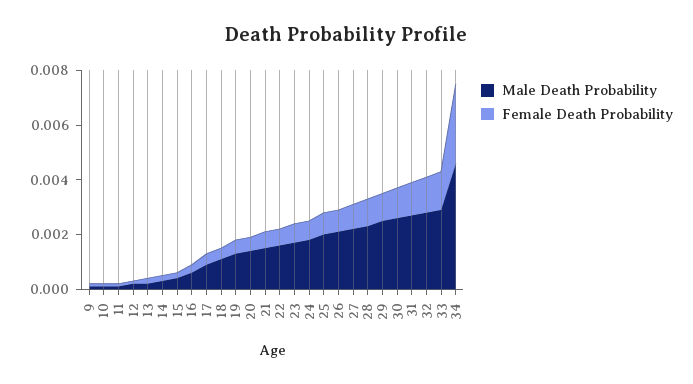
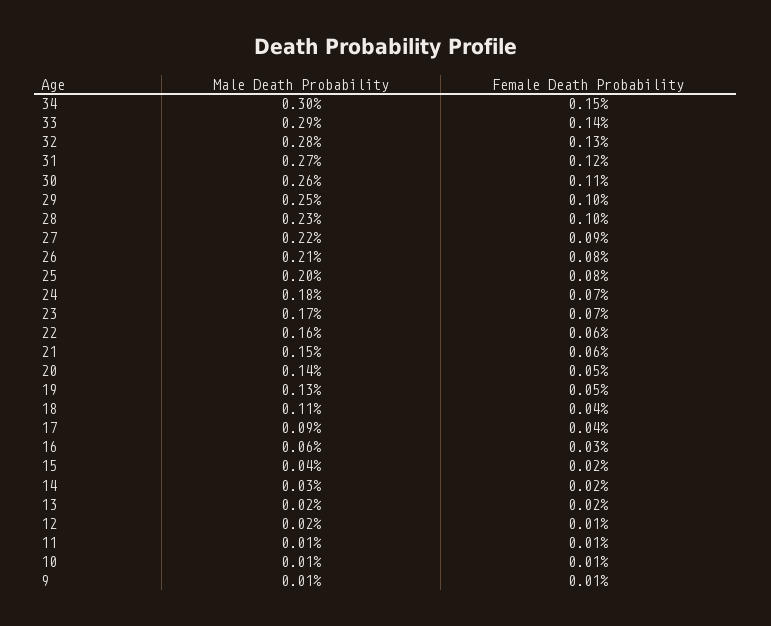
  {
    "Male Death Probability": {
      "9": 0.0001,
      "10": 0.0001,
      "11": 0.0001,
      "12": 0.0002,
      "13": 0.0002,
      "14": 0.0003,
      "15": 0.0004,
      "16": 0.0006,
      "17": 0.0009,
      "18": 0.0011,
      "19": 0.0013,
      "20": 0.0014,
      "21": 0.0015,
      "22": 0.0016,
      "23": 0.0017,
      "24": 0.0018,
      "25": 0.002,
      "26": 0.0021,
      "27": 0.0022,
      "28": 0.0023,
      "29": 0.0025,
      "30": 0.0026,
      "31": 0.0027,
      "32": 0.0028,
      "33": 0.0029,
-     "34": 0.0045
+     "34": 0.003
    },
    "Female Death Probability": {
      "9": 0.0001,
      "10": 0.0001,
      "11": 0.0001,
      "12": 0.0001,
      "13": 0.0002,
      "14": 0.0002,
      "15": 0.0002,
      "16": 0.0003,
      "17": 0.0004,
      "18": 0.0004,
      "19": 0.0005,
      "20": 0.0005,
      "21": 0.0006,
      "22": 0.0006,
      "23": 0.0007,
      "24": 0.0007,
      "25": 0.0008,
      "26": 0.0008,
      "27": 0.0009,
      "28": 0.001,
      "29": 0.001,
      "30": 0.0011,
      "31": 0.0012,
      "32": 0.0013,
      "33": 0.0014,
-     "34": 0.003
+     "34": 0.0015
    }
  }

